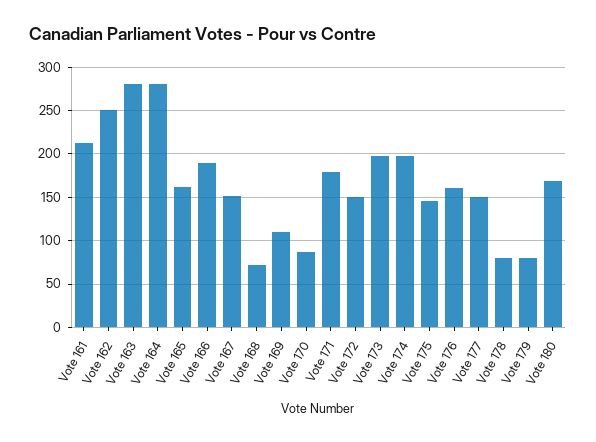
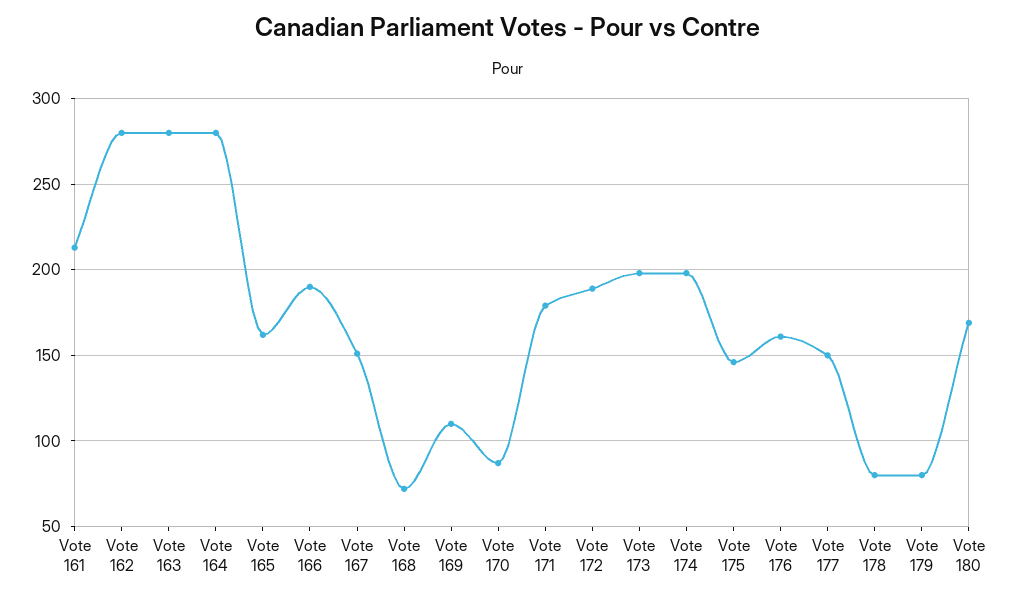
  {
    "Vote 161": 215,
-   "Vote 162": 250,
+   "Vote 162": 280,
    "Vote 163": 280,
    "Vote 164": 280,
    "Vote 165": 160,
    "Vote 166": 190,
    "Vote 167": 150,
    "Vote 168": 70,
    "Vote 169": 110,
    "Vote 170": 85,
    "Vote 171": 180,
-   "Vote 172": 150,
+   "Vote 172": 190,
    "Vote 173": 200,
    "Vote 174": 200,
    "Vote 175": 145,
    "Vote 176": 160,
    "Vote 177": 150,
    "Vote 178": 80,
    "Vote 179": 80,
    "Vote 180": 170
  }

